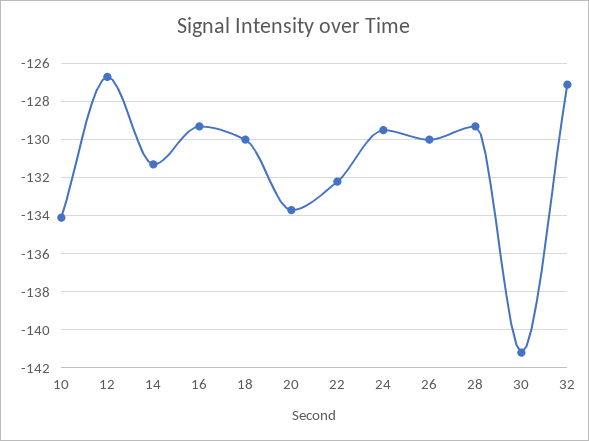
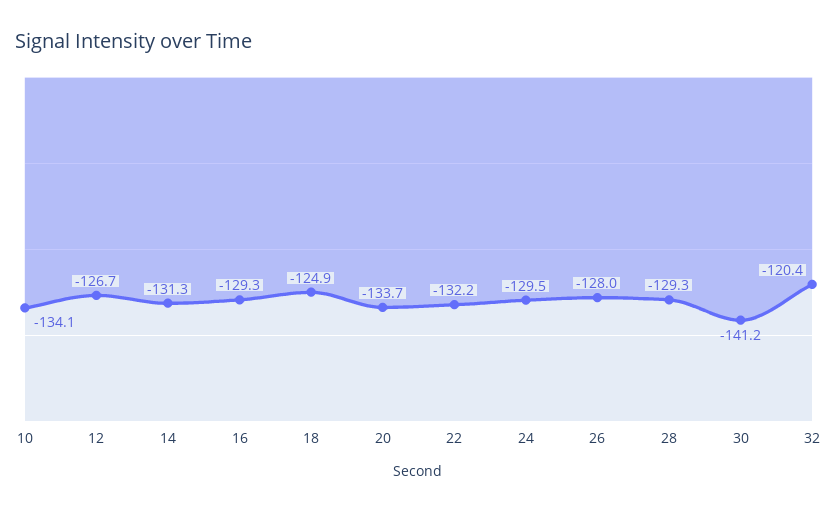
  {
    "10": -134.1,
    "12": -126.7,
    "14": -131.3,
    "16": -129.3,
-   "18": -130,
+   "18": -124.9,
    "20": -133.7,
    "22": -132.2,
    "24": -129.5,
-   "26": -130,
+   "26": -128,
    "28": -129.3,
    "30": -141.2,
-   "32": -127
+   "32": -120.4
  }

